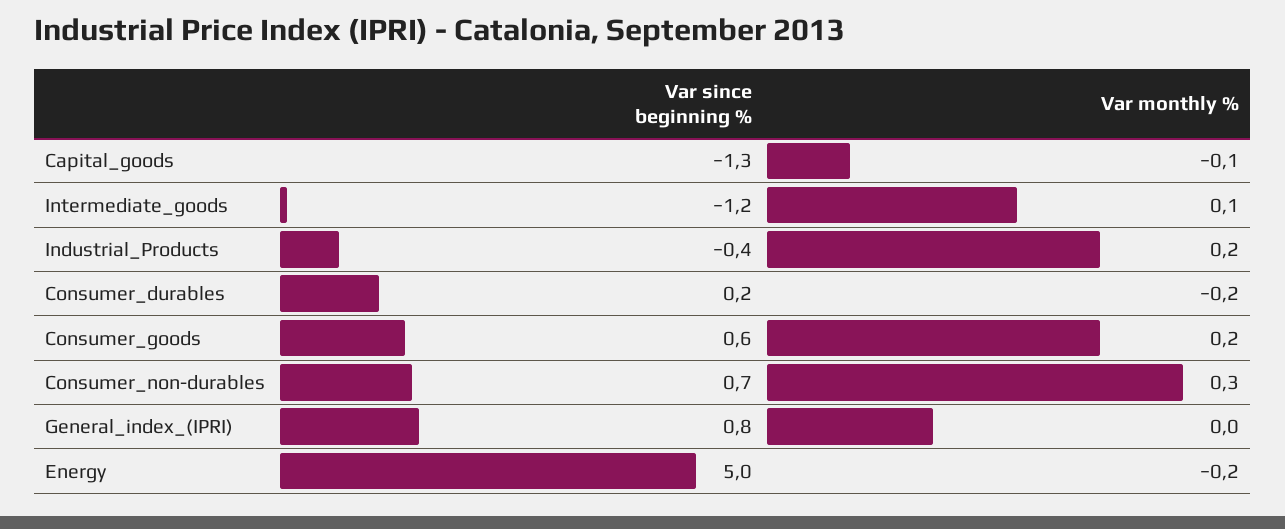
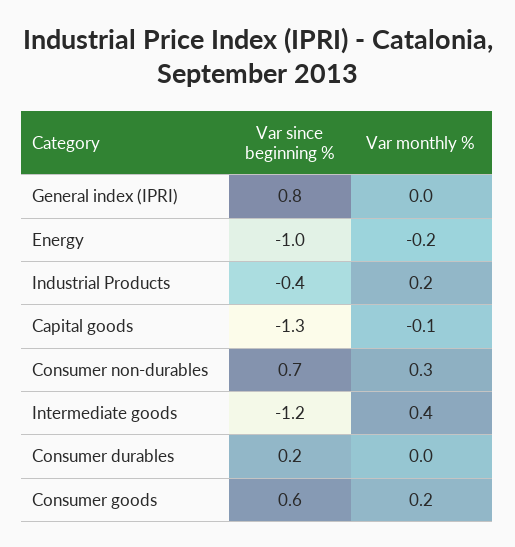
  {
    "Var since beginning %": {
      "Capital_goods": -1.3,
      "Intermediate_goods": -1.2,
      "Industrial_Products": -0.4,
      "Consumer_durables": 0.2,
      "Consumer_goods": 0.6,
      "Consumer_non-durables": 0.7,
      "General_index_(IPRI)": 0.8,
-     "Energy": 5
+     "Energy": -1
    },
    "Var monthly %": {
      "Capital_goods": -0.1,
-     "Intermediate_goods": 0.1,
+     "Intermediate_goods": 0.4,
      "Industrial_Products": 0.2,
-     "Consumer_durables": -0.2,
+     "Consumer_durables": 0,
      "Consumer_goods": 0.2,
      "Consumer_non-durables": 0.3,
      "General_index_(IPRI)": 0,
      "Energy": -0.2
    }
  }

